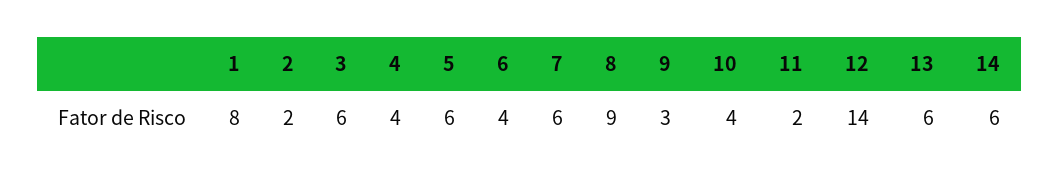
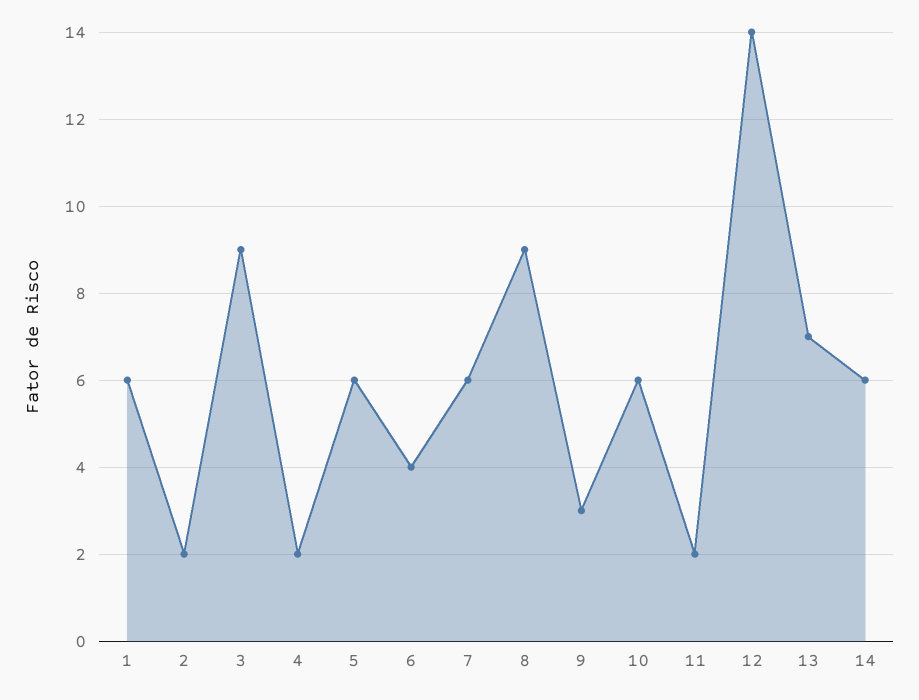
  {
-   "1": 8,
+   "1": 6,
    "2": 2,
-   "3": 6,
+   "3": 9,
-   "4": 4,
+   "4": 2,
    "5": 6,
    "6": 4,
    "7": 6,
    "8": 9,
    "9": 3,
-   "10": 4,
+   "10": 6,
    "11": 2,
    "12": 14,
-   "13": 6,
+   "13": 7,
    "14": 6
  }

